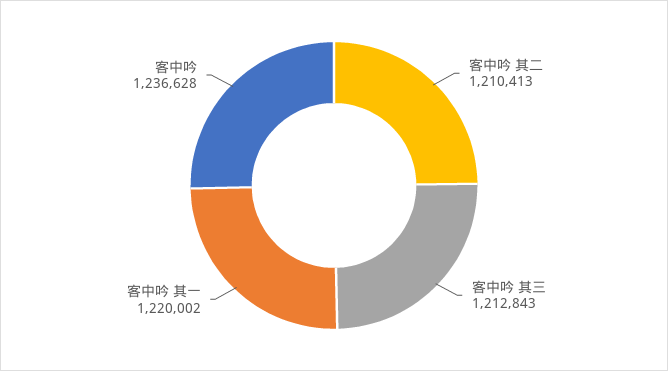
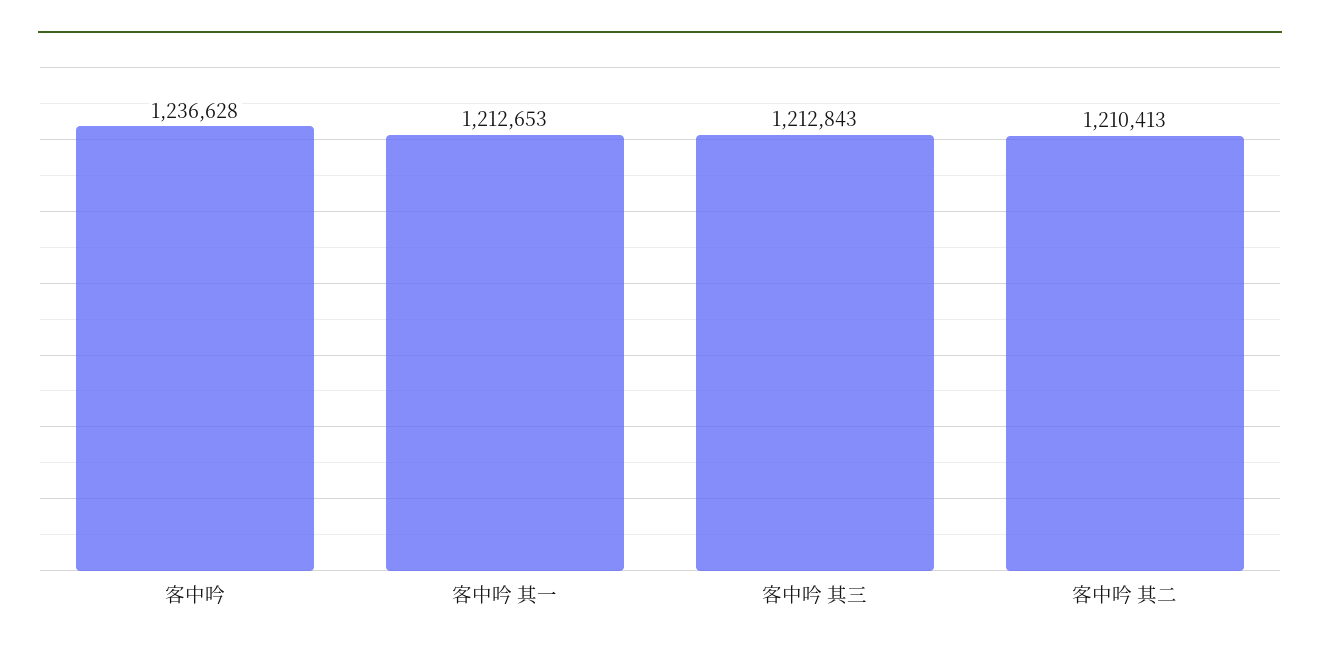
  {
    "客中吟 其二": 1210413,
    "客中吟 其三": 1212843,
-   "客中吟 其一": 1220002,
+   "客中吟 其一": 1212653,
    "客中吟": 1236628
  }

